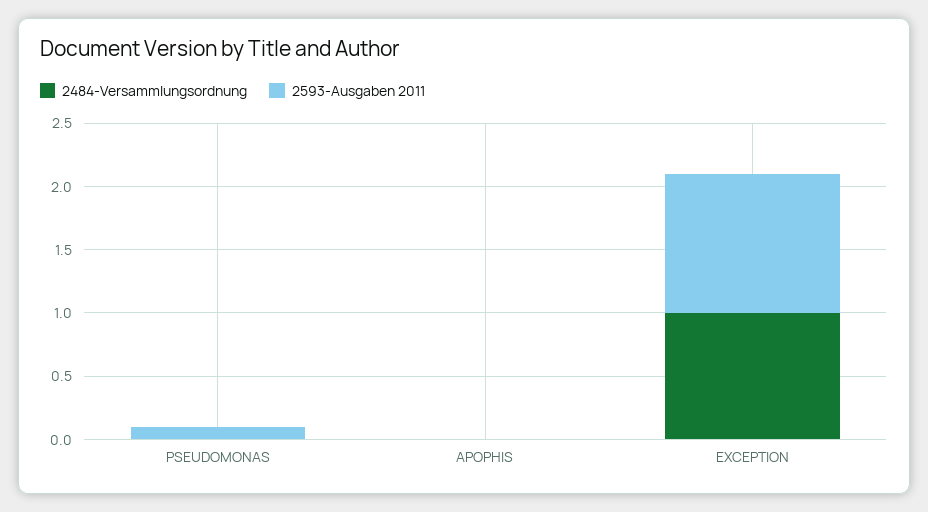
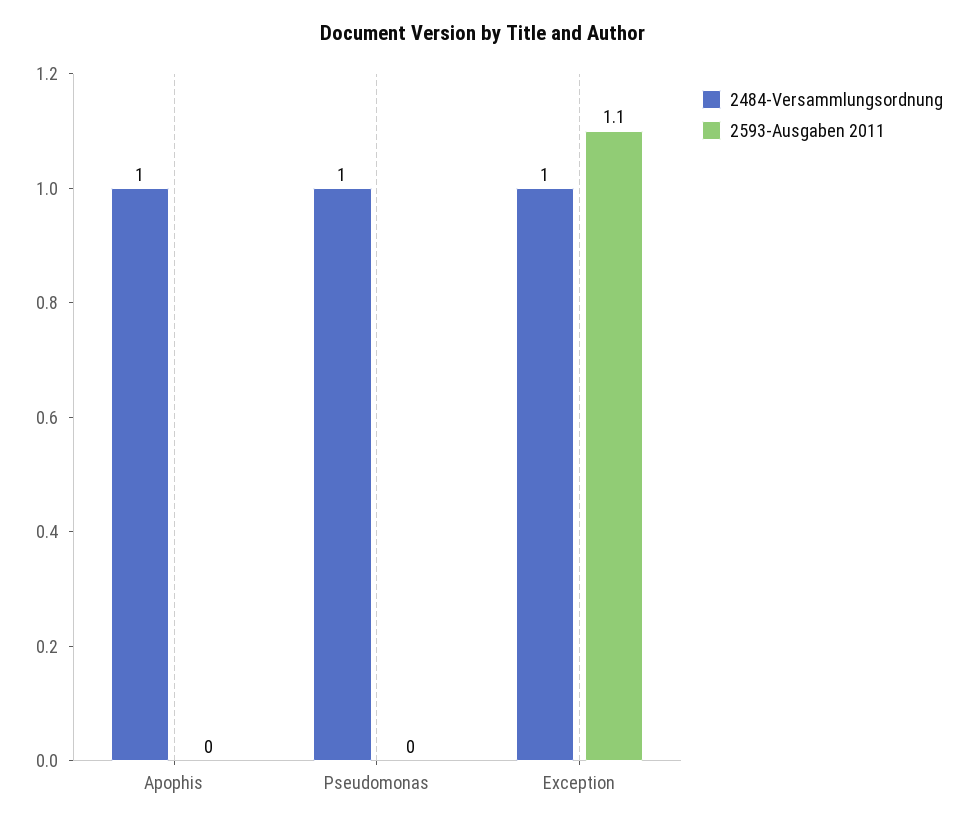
  {
    "2484-Versammlungsordnung": {
-     "PSEUDOMONAS": 0,
+     "PSEUDOMONAS": 1,
-     "APOPHIS": 0,
+     "APOPHIS": 1,
      "EXCEPTION": 1
    },
    "2593-Ausgaben 2011": {
-     "PSEUDOMONAS": 0.1,
+     "PSEUDOMONAS": 0,
      "APOPHIS": 0,
      "EXCEPTION": 1.1
    }
  }

